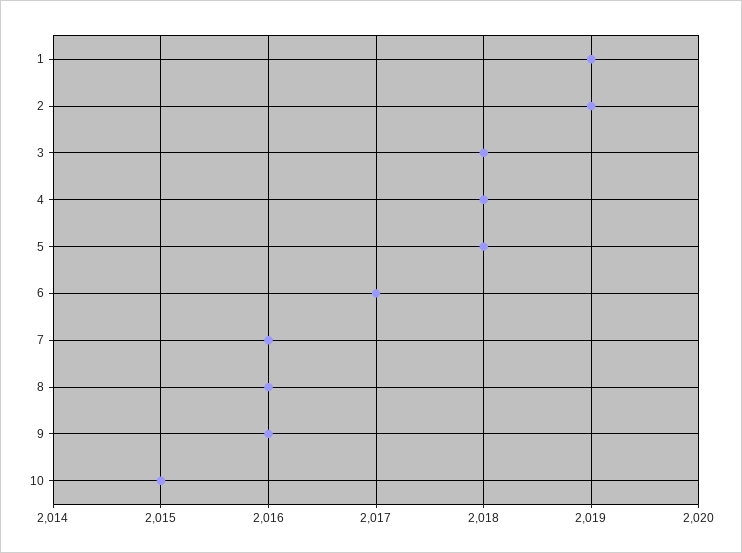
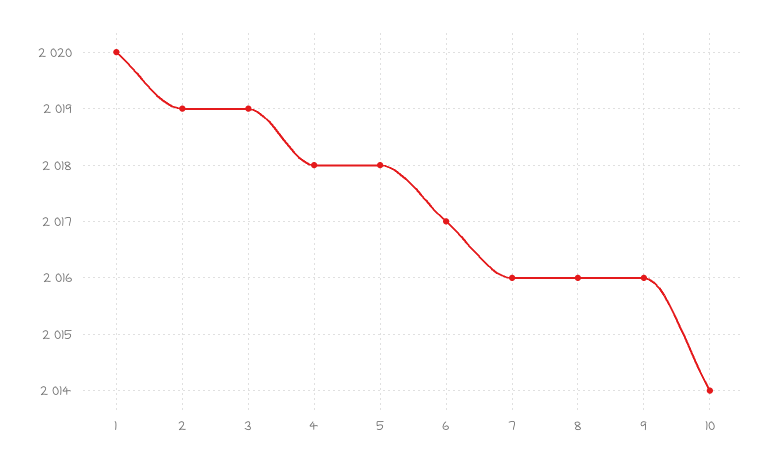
  {
-   "1": 2019,
+   "1": 2020,
    "2": 2019,
-   "3": 2018,
+   "3": 2019,
    "4": 2018,
    "5": 2018,
    "6": 2017,
    "7": 2016,
    "8": 2016,
    "9": 2016,
-   "10": 2015
+   "10": 2014
  }

